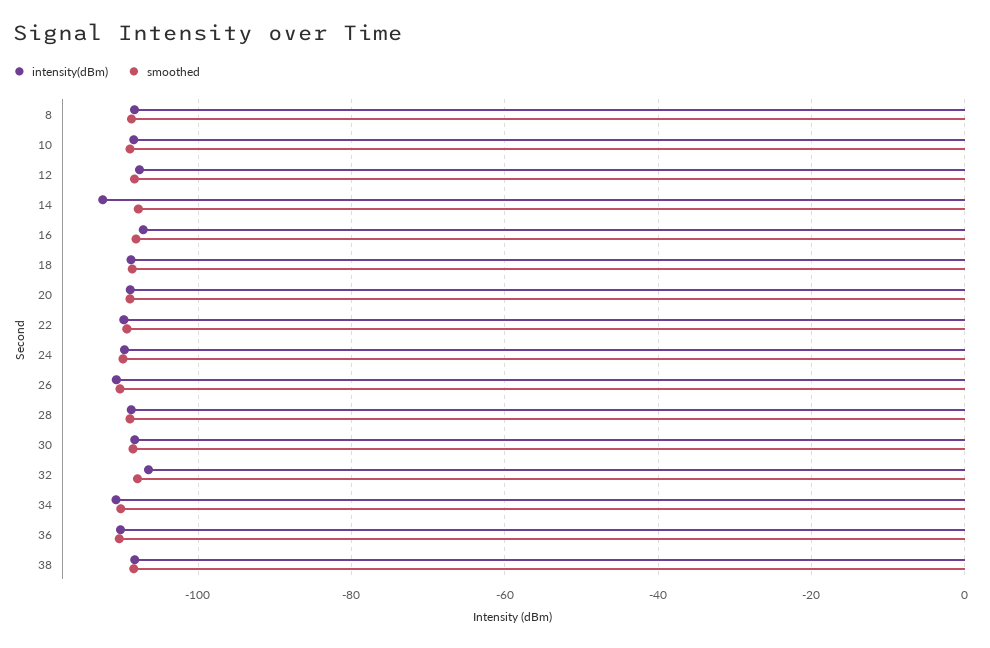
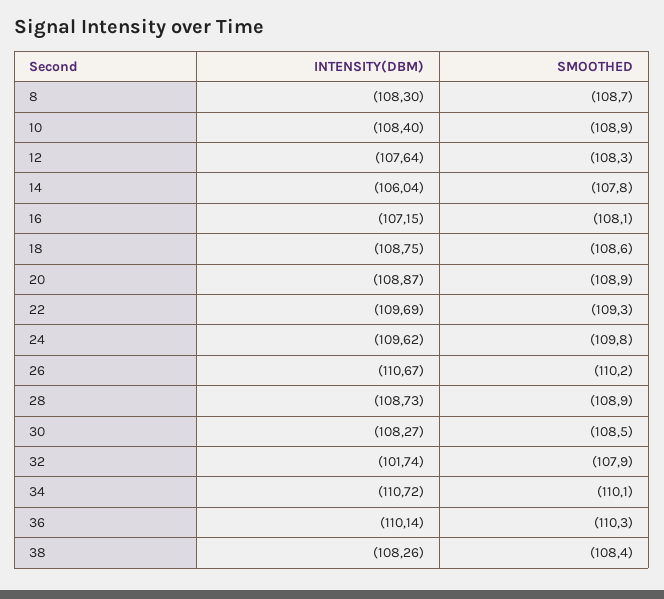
  {
    "intensity(dBm)": {
      "8": -108.3,
      "10": -108.4,
      "12": -107.64,
-     "14": -112,
+     "14": -106.04,
      "16": -107.15,
      "18": -108.75,
      "20": -108.87,
      "22": -109.69,
      "24": -109.62,
      "26": -110.67,
      "28": -108.73,
      "30": -108.27,
-     "32": -106,
+     "32": -101.74,
      "34": -110.72,
      "36": -110.14,
      "38": -108.26
    },
    "smoothed": {
      "8": -108.7,
      "10": -108.9,
      "12": -108.3,
      "14": -107.8,
      "16": -108.1,
      "18": -108.6,
      "20": -108.9,
      "22": -109.3,
      "24": -109.8,
      "26": -110.2,
      "28": -108.9,
      "30": -108.5,
      "32": -107.9,
      "34": -110.1,
      "36": -110.3,
      "38": -108.4
    }
  }

